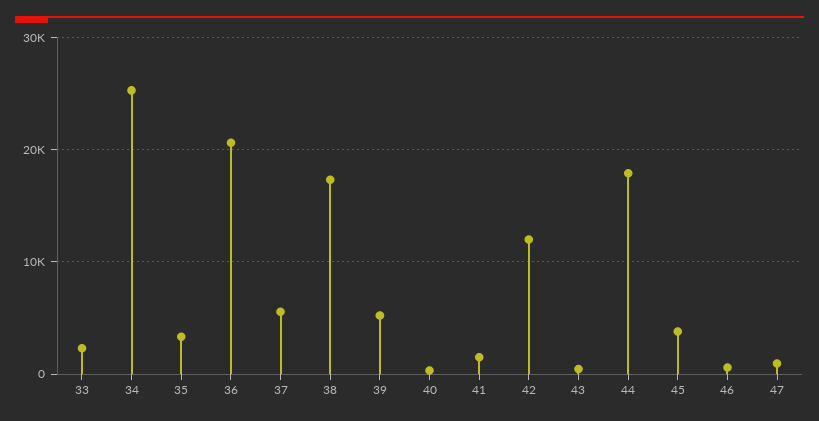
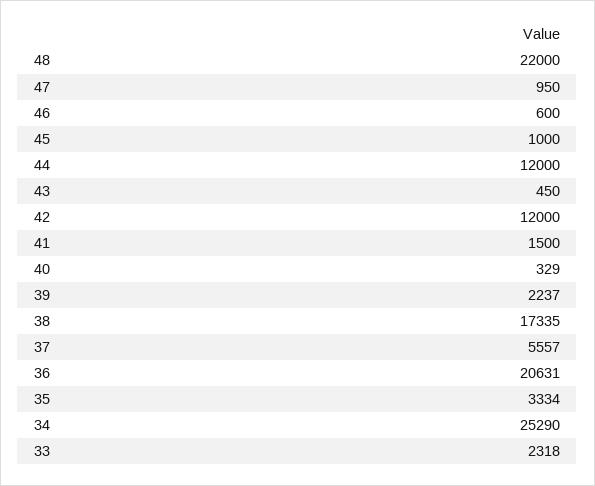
  {
    "33": 2318,
    "34": 25290,
    "35": 3334,
    "36": 20631,
    "37": 5557,
    "38": 17335,
-   "39": 5000,
+   "39": 2237,
    "40": 329,
    "41": 1500,
    "42": 12000,
    "43": 450,
-   "44": 18000,
+   "44": 12000,
-   "45": 4000,
+   "45": 1000,
    "46": 600,
-   "47": 950
+   "47": 950,
+   "48": 22000
  }

